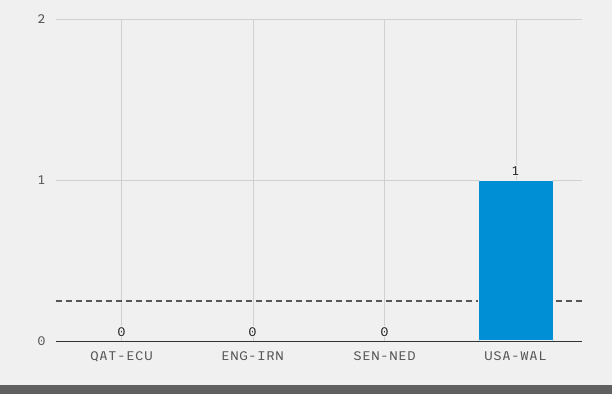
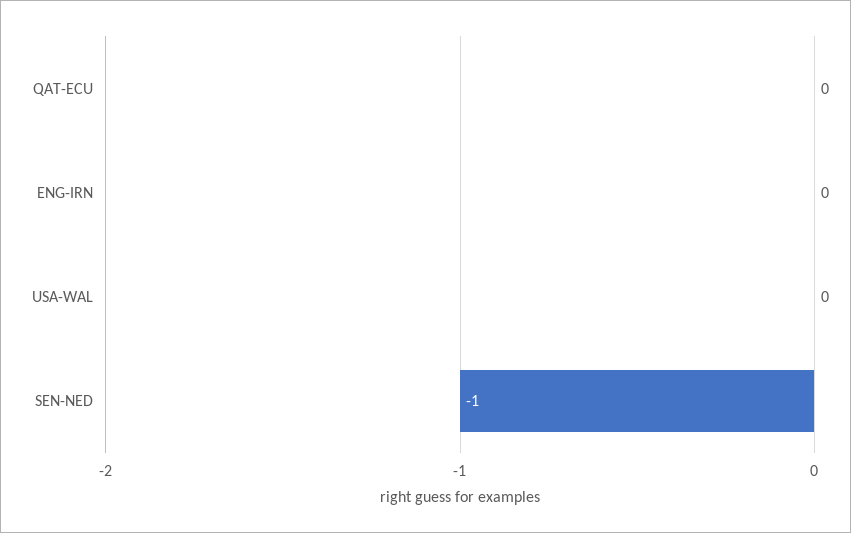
  {
    "QAT-ECU": 0,
    "ENG-IRN": 0,
-   "SEN-NED": 0,
+   "SEN-NED": -1,
-   "USA-WAL": 1
+   "USA-WAL": 0
  }

